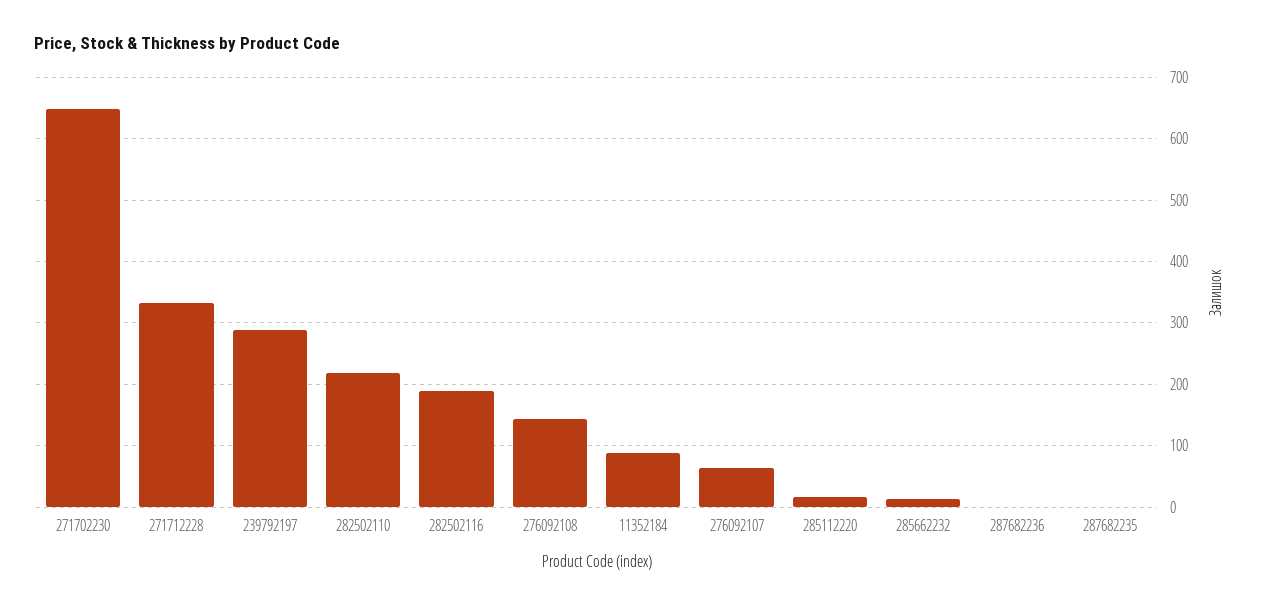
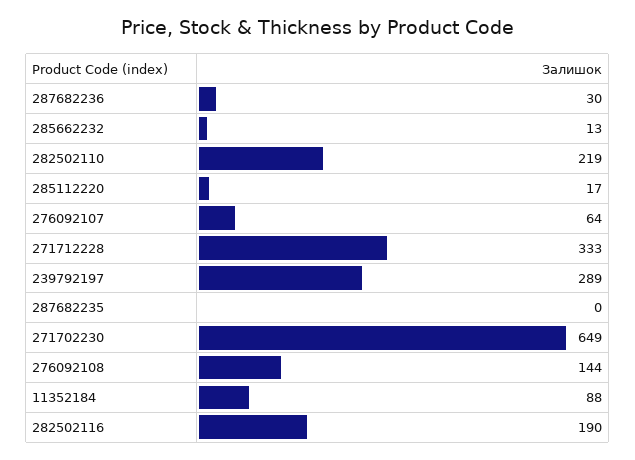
  {
    "271702230": 649,
    "271712228": 333,
    "239792197": 289,
    "282502110": 219,
    "282502116": 190,
    "276092108": 144,
    "11352184": 88,
    "276092107": 64,
    "285112220": 17,
    "285662232": 13,
-   "287682236": 0,
+   "287682236": 30,
    "287682235": 0
  }

